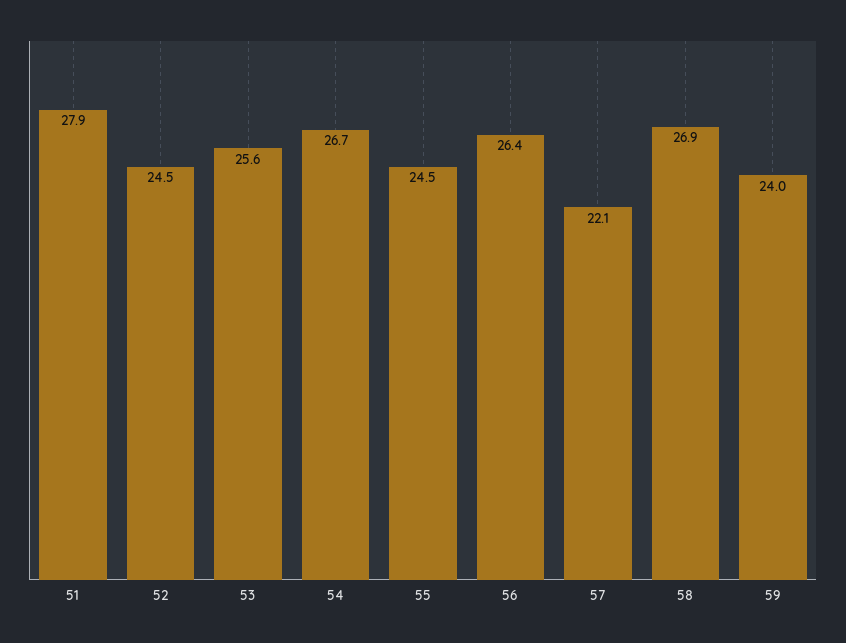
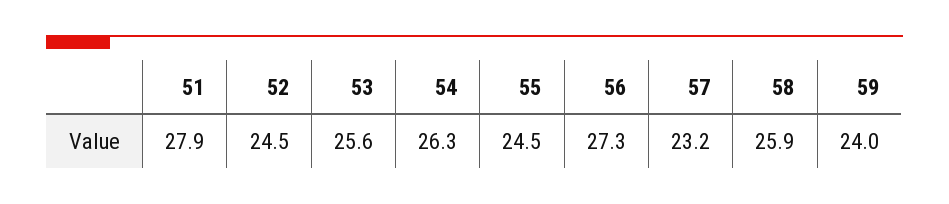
  {
    "51": 27.9,
    "52": 24.5,
    "53": 25.6,
-   "54": 26.7,
+   "54": 26.3,
    "55": 24.5,
-   "56": 26.4,
+   "56": 27.3,
-   "57": 22.1,
+   "57": 23.2,
-   "58": 26.9,
+   "58": 25.9,
    "59": 24
  }

